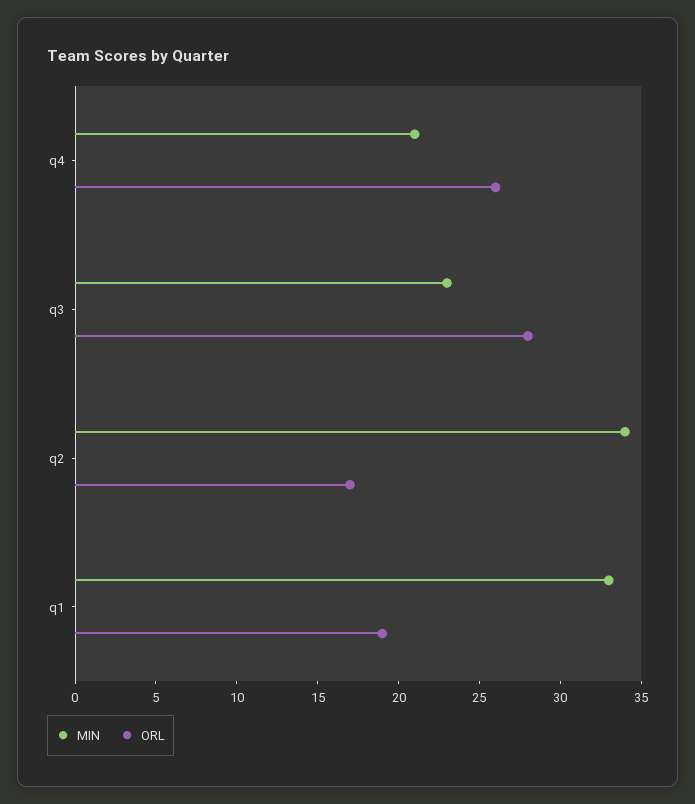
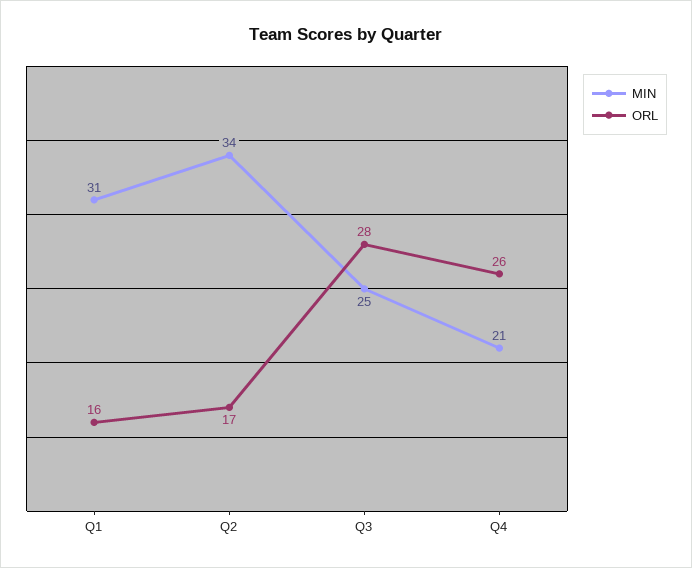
  {
    "MIN": {
      "q4": 21,
-     "q3": 23,
+     "q3": 25,
      "q2": 34,
-     "q1": 33
+     "q1": 31
    },
    "ORL": {
      "q4": 26,
      "q3": 28,
      "q2": 17,
-     "q1": 19
+     "q1": 16
    }
  }

